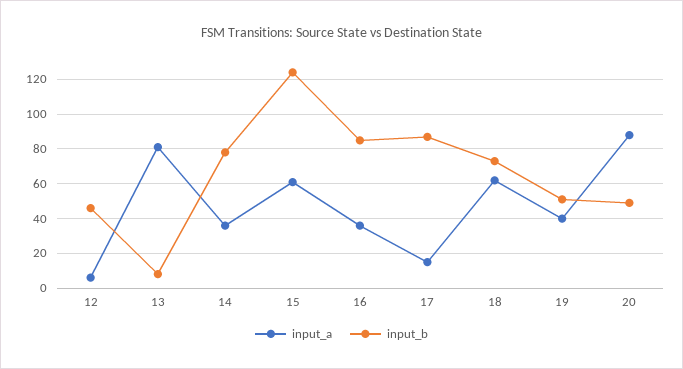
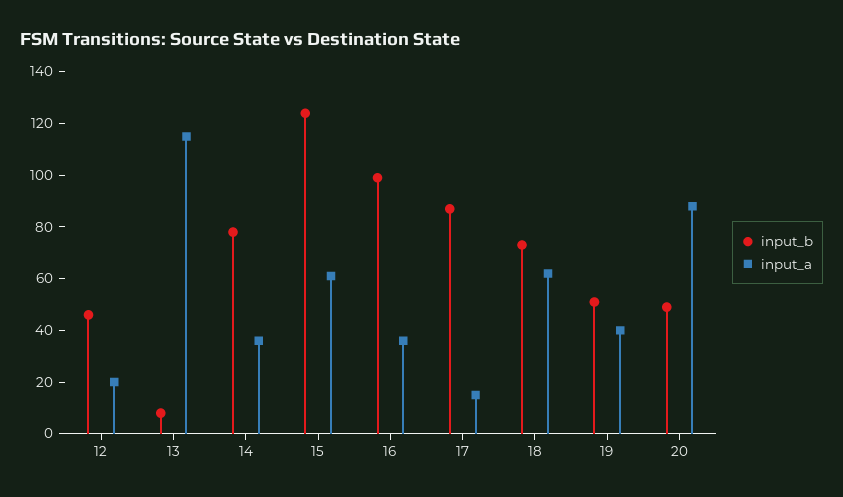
  {
    "input_a": {
-     "12": 5,
+     "12": 20,
-     "13": 80,
+     "13": 115,
      "14": 35,
      "15": 60,
      "16": 35,
      "17": 15,
      "18": 60,
      "19": 40,
      "20": 90
    },
    "input_b": {
      "12": 45,
      "13": 10,
      "14": 80,
      "15": 125,
-     "16": 85,
+     "16": 100,
      "17": 85,
      "18": 75,
      "19": 50,
      "20": 50
    }
  }

